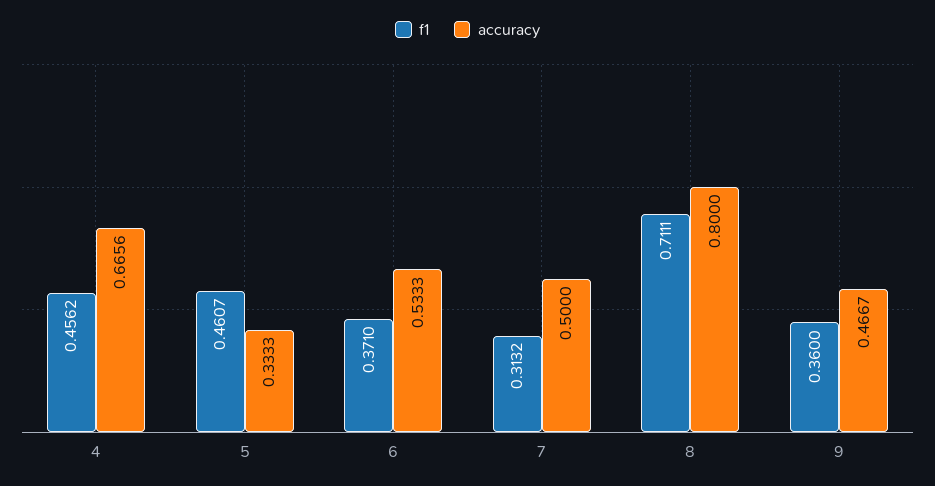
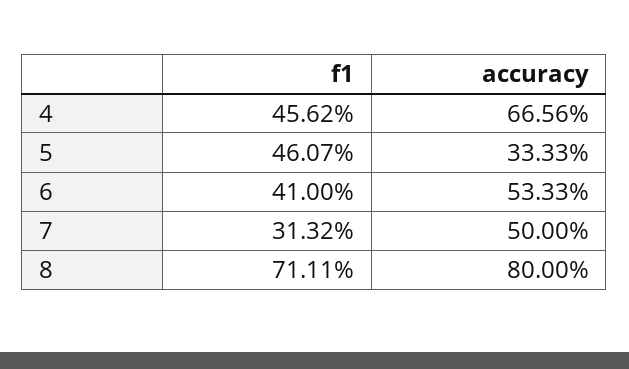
  {
    "f1": {
      "4": 0.4562,
      "5": 0.4607,
-     "6": 0.371,
+     "6": 0.41,
      "7": 0.3132,
-     "8": 0.7111,
+     "8": 0.7111
-     "9": 0.36
    },
    "accuracy": {
      "4": 0.6656,
      "5": 0.3333,
      "6": 0.5333,
      "7": 0.5,
-     "8": 0.8,
+     "8": 0.8
-     "9": 0.4667
    }
  }

